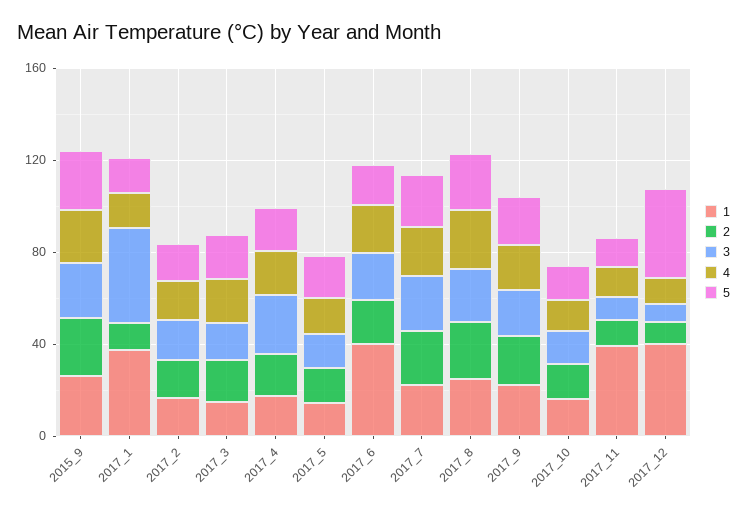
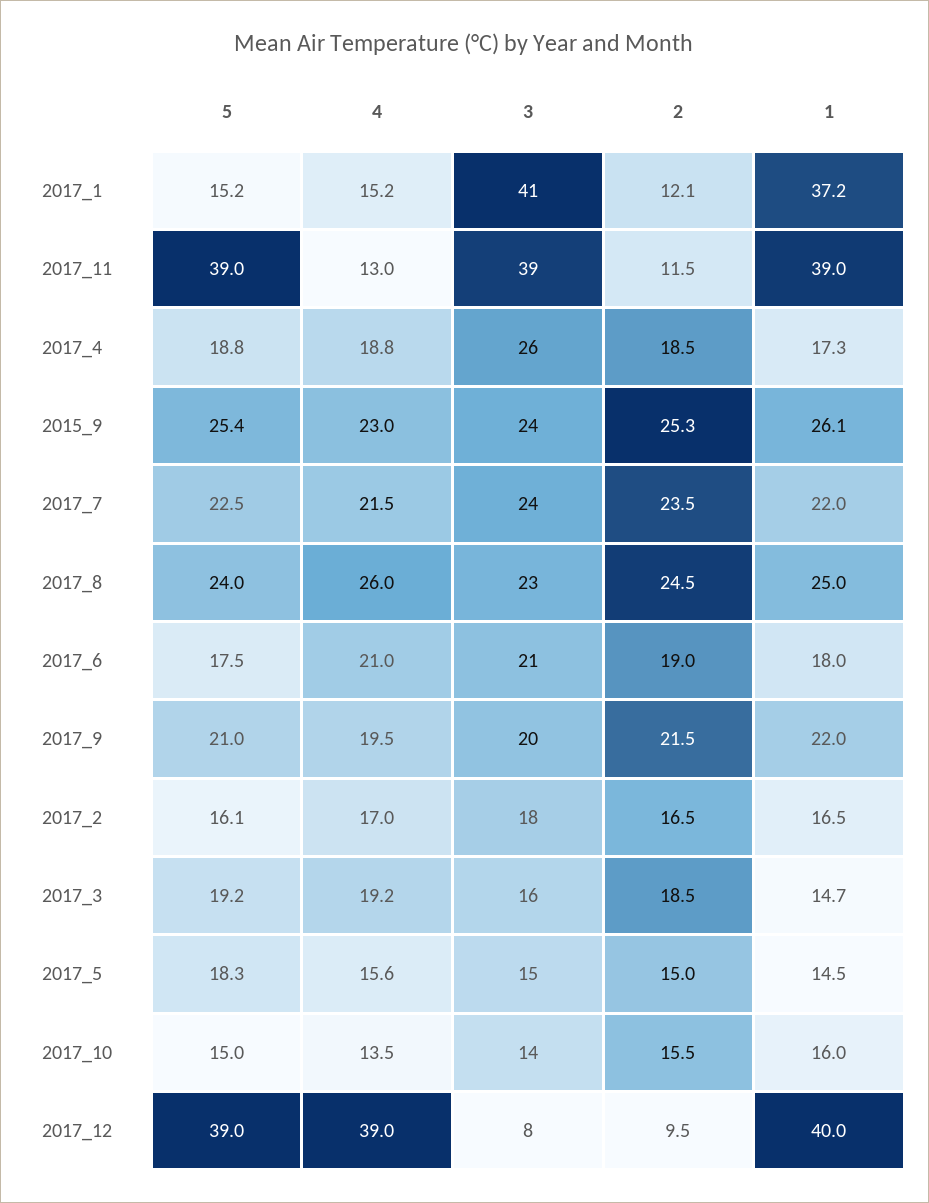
  {
    "1": {
      "2015_9": 26.1,
      "2017_1": 37.2,
      "2017_2": 16.5,
      "2017_3": 14.7,
      "2017_4": 17.3,
      "2017_5": 14.5,
-     "2017_6": 40,
+     "2017_6": 18,
      "2017_7": 22,
      "2017_8": 25,
      "2017_9": 22,
      "2017_10": 16,
      "2017_11": 39,
      "2017_12": 40
    },
    "2": {
      "2015_9": 25.3,
      "2017_1": 12.1,
      "2017_2": 16.5,
      "2017_3": 18.5,
      "2017_4": 18.5,
      "2017_5": 15,
      "2017_6": 19,
      "2017_7": 23.5,
      "2017_8": 24.5,
      "2017_9": 21.5,
      "2017_10": 15.5,
      "2017_11": 11.5,
      "2017_12": 9.5
    },
    "3": {
      "2015_9": 24,
      "2017_1": 41,
      "2017_2": 18,
      "2017_3": 16,
      "2017_4": 26,
      "2017_5": 15,
      "2017_6": 21,
      "2017_7": 24,
      "2017_8": 23,
      "2017_9": 20,
      "2017_10": 14,
-     "2017_11": 10,
+     "2017_11": 39,
      "2017_12": 8
    },
    "4": {
      "2015_9": 23,
      "2017_1": 15.2,
      "2017_2": 17,
      "2017_3": 19.2,
      "2017_4": 18.8,
      "2017_5": 15.6,
      "2017_6": 21,
      "2017_7": 21.5,
      "2017_8": 26,
      "2017_9": 19.5,
      "2017_10": 13.5,
      "2017_11": 13,
-     "2017_12": 10
+     "2017_12": 39
    },
    "5": {
      "2015_9": 25.4,
      "2017_1": 15.2,
      "2017_2": 16.1,
      "2017_3": 19.2,
      "2017_4": 18.8,
      "2017_5": 18.3,
      "2017_6": 17.5,
      "2017_7": 22.5,
      "2017_8": 24,
      "2017_9": 21,
      "2017_10": 15,
-     "2017_11": 10,
+     "2017_11": 39,
      "2017_12": 39
    }
  }

